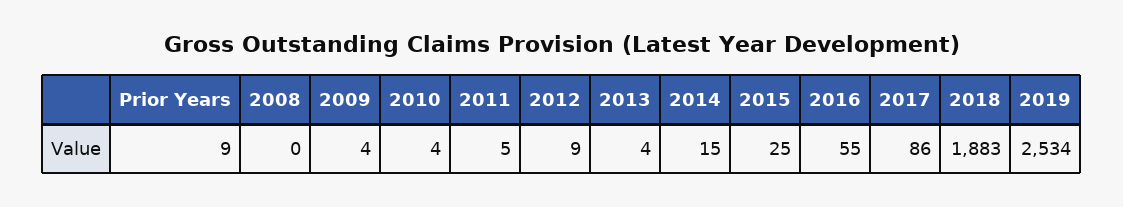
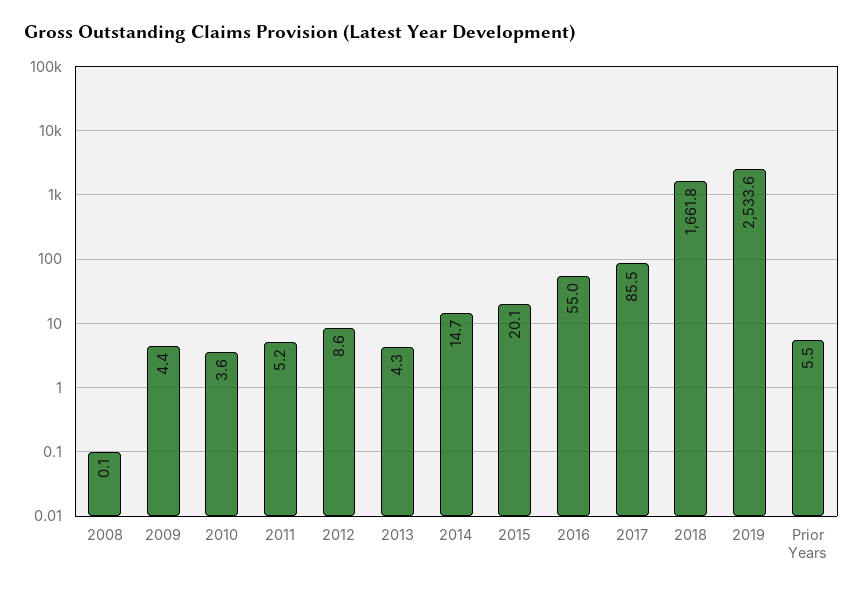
  {
-   "Prior Years": 9,
+   "Prior Years": 5.5,
    "2008": 0.1,
    "2009": 4.4,
    "2010": 3.6,
    "2011": 5.2,
    "2012": 8.6,
    "2013": 4.3,
    "2014": 14.7,
-   "2015": 25,
+   "2015": 20.1,
    "2016": 55,
    "2017": 85.5,
-   "2018": 1883,
+   "2018": 1661.8,
    "2019": 2533.6
  }

